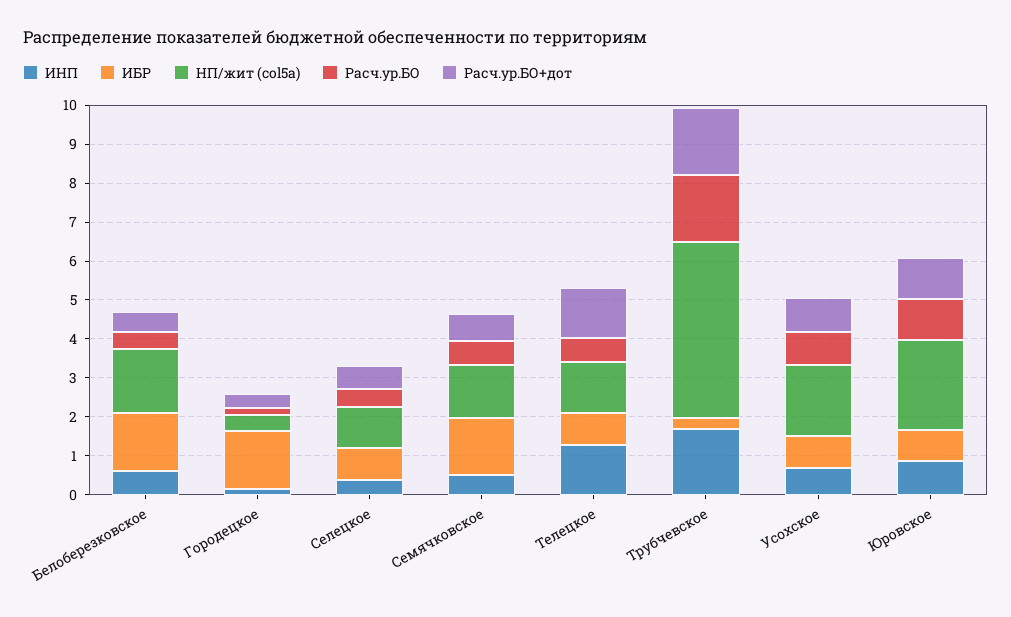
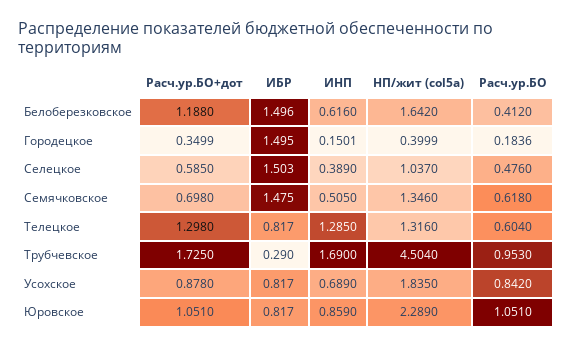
  {
    "ИНП": {
      "Белоберезковское": 0.616,
      "Городецкое": 0.1501,
      "Селецкое": 0.389,
      "Семячковское": 0.505,
      "Телецкое": 1.285,
      "Трубчевское": 1.69,
      "Усохское": 0.689,
      "Юровское": 0.859
    },
    "ИБР": {
      "Белоберезковское": 1.496,
      "Городецкое": 1.495,
-     "Селецкое": 0.75,
+     "Селецкое": 1.503,
      "Семячковское": 1.475,
      "Телецкое": 0.817,
      "Трубчевское": 0.29,
      "Усохское": 0.817,
      "Юровское": 0.817
    },
    "НП/жит (col5а)": {
      "Белоберезковское": 1.642,
      "Городецкое": 0.3999,
      "Селецкое": 1.037,
      "Семячковское": 1.346,
      "Телецкое": 1.316,
      "Трубчевское": 4.504,
      "Усохское": 1.835,
      "Юровское": 2.289
    },
    "Расч.ур.БО": {
      "Белоберезковское": 0.412,
      "Городецкое": 0.1836,
      "Селецкое": 0.476,
      "Семячковское": 0.618,
      "Телецкое": 0.604,
-     "Трубчевское": 1.75,
+     "Трубчевское": 0.953,
      "Усохское": 0.842,
      "Юровское": 1.051
    },
    "Расч.ур.БО+дот": {
-     "Белоберезковское": 0.5,
+     "Белоберезковское": 1.188,
      "Городецкое": 0.3499,
      "Селецкое": 0.585,
      "Семячковское": 0.698,
      "Телецкое": 1.298,
      "Трубчевское": 1.725,
      "Усохское": 0.878,
      "Юровское": 1.051
    }
  }

